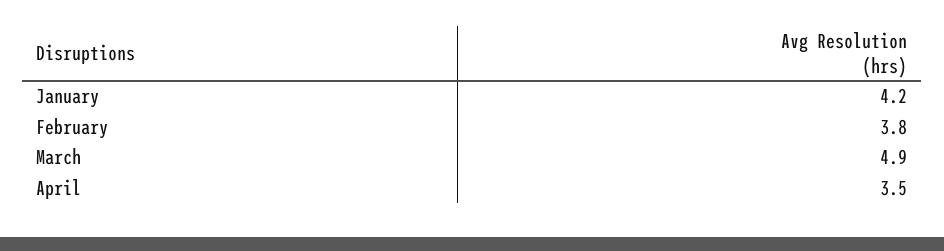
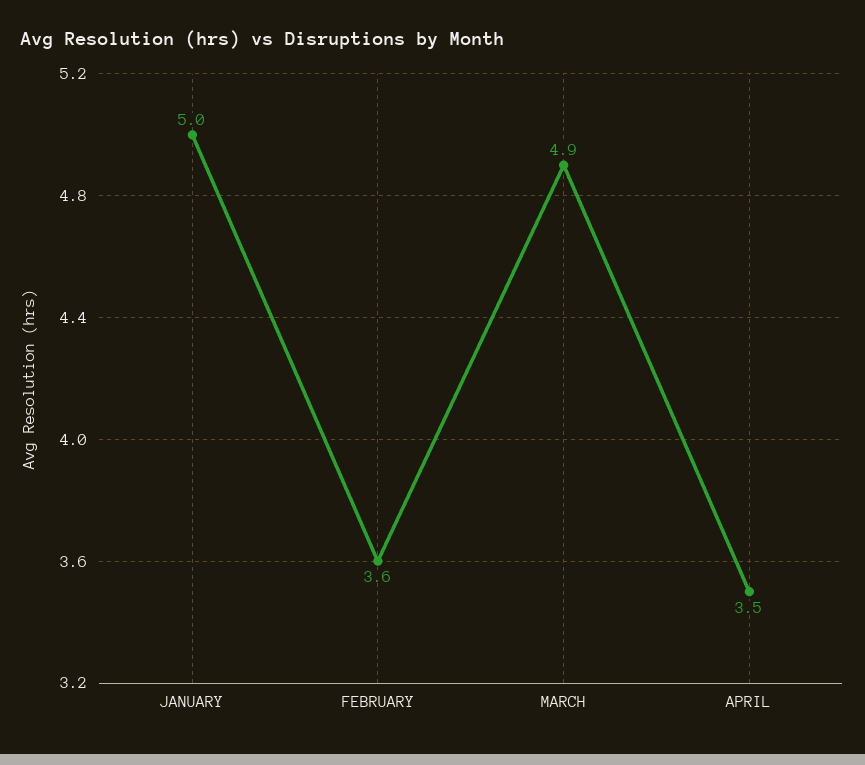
  {
-   "January": 4.2,
+   "January": 5,
-   "February": 3.8,
+   "February": 3.6,
    "March": 4.9,
    "April": 3.5
  }

